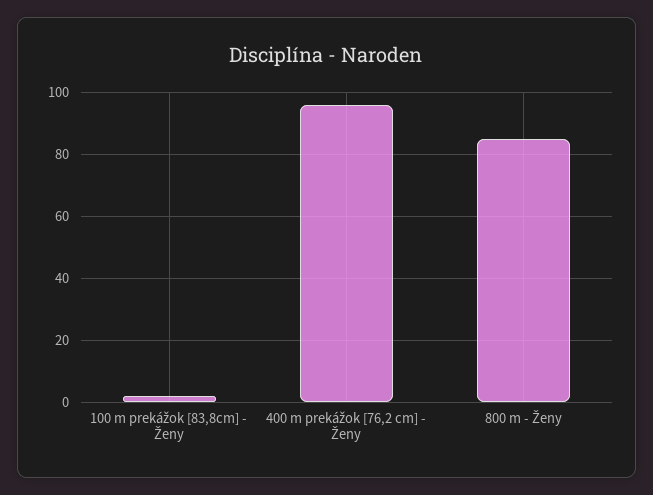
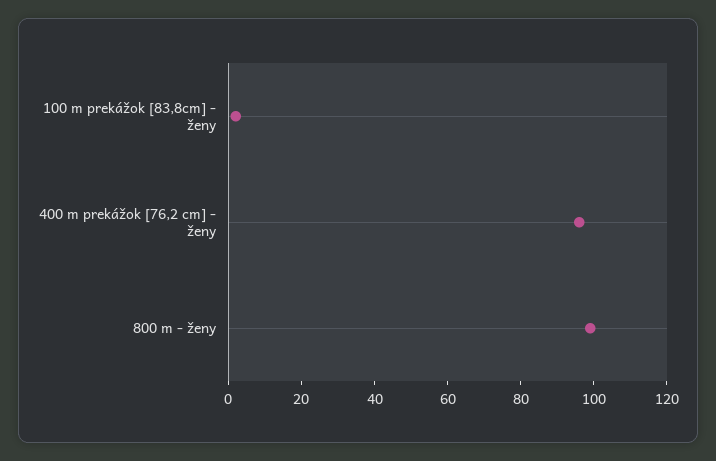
  {
    "100 m prekážok [83,8cm] - Ženy": 0,
    "400 m prekážok [76,2 cm] - Ženy": 95,
-   "800 m - Ženy": 85
+   "800 m - Ženy": 100
  }

